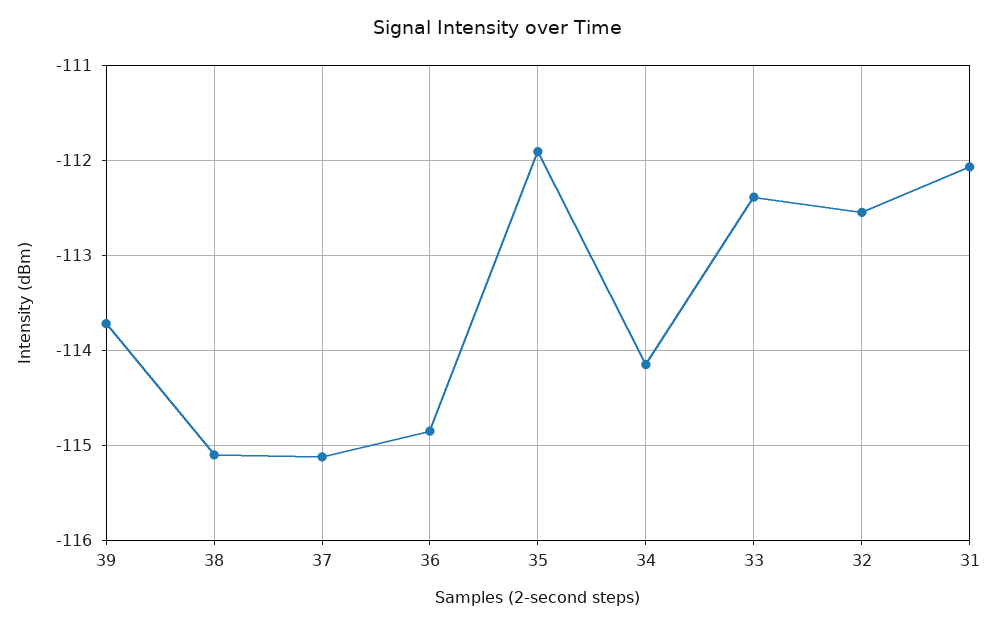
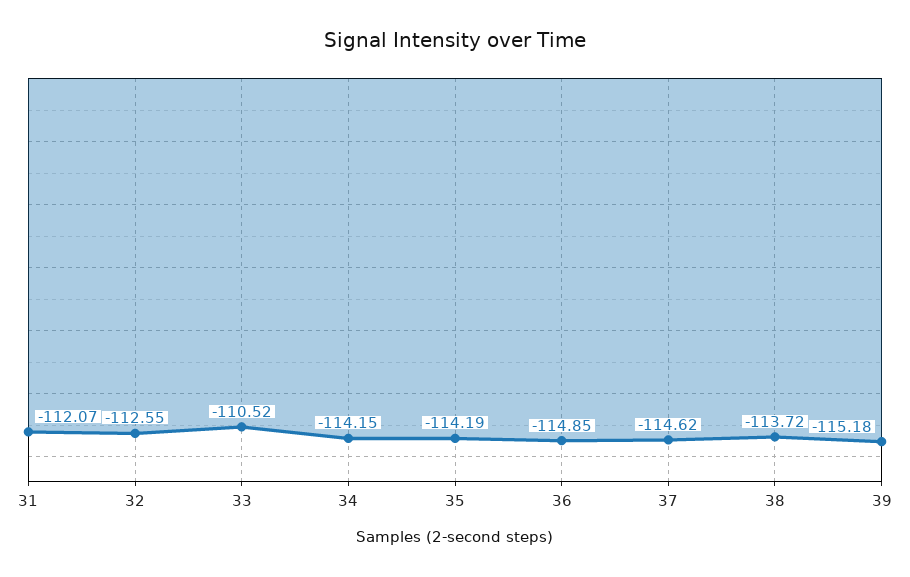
  {
-   "39": -113.7,
+   "39": -115.18,
-   "38": -115.1,
+   "38": -113.72,
-   "37": -115.1,
+   "37": -114.62,
    "36": -114.85,
-   "35": -111.9,
+   "35": -114.19,
    "34": -114.15,
-   "33": -112.4,
+   "33": -110.52,
    "32": -112.55,
    "31": -112.07
  }

